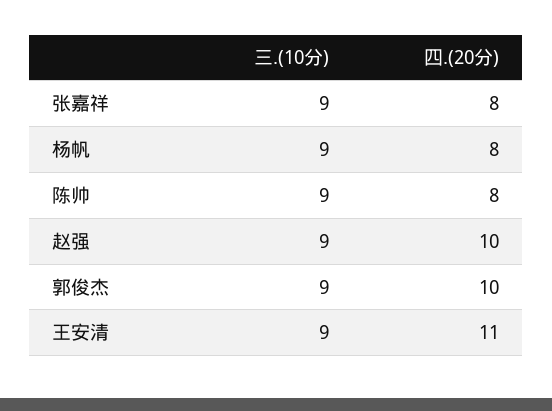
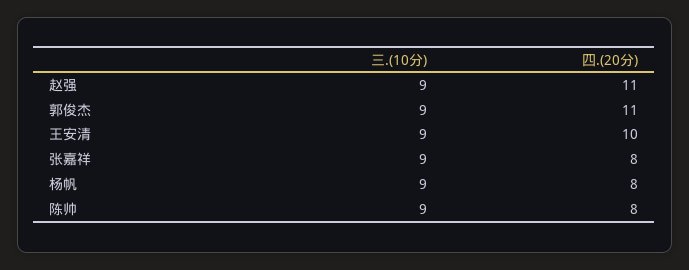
  {
    "三.(10分)": {
      "张嘉祥": 9,
      "杨帆": 9,
      "陈帅": 9,
      "赵强": 9,
      "郭俊杰": 9,
      "王安清": 9
    },
    "四.(20分)": {
      "张嘉祥": 8,
      "杨帆": 8,
      "陈帅": 8,
-     "赵强": 10,
+     "赵强": 11,
-     "郭俊杰": 10,
+     "郭俊杰": 11,
-     "王安清": 11
+     "王安清": 10
    }
  }

